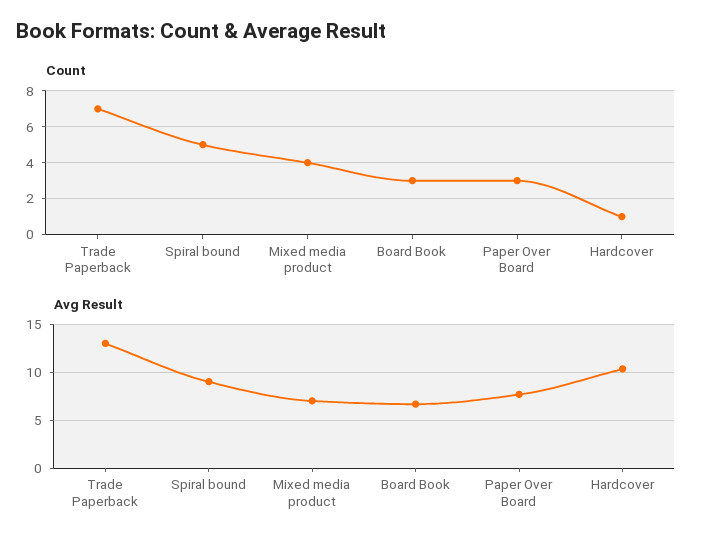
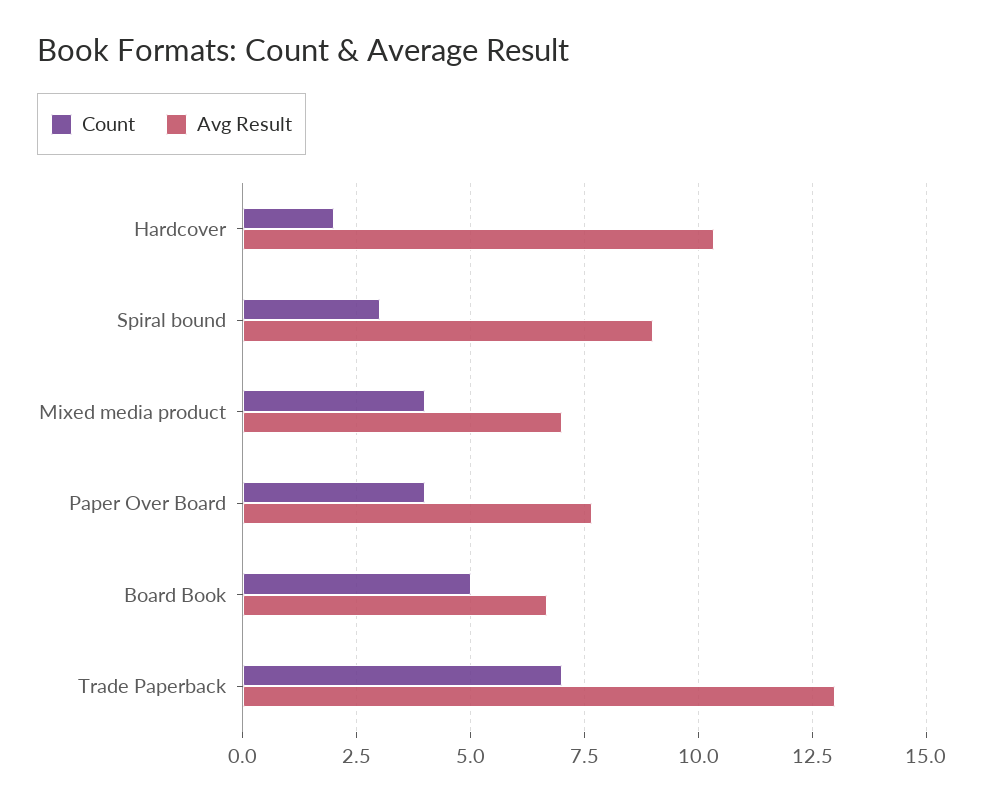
  {
    "Count": {
      "Trade Paperback": 7,
-     "Spiral bound": 5,
+     "Spiral bound": 3,
      "Mixed media product": 4,
-     "Board Book": 3,
+     "Board Book": 5,
-     "Paper Over Board": 3,
+     "Paper Over Board": 4,
-     "Hardcover": 1
+     "Hardcover": 2
    },
    "Avg Result": {
      "Trade Paperback": 13,
      "Spiral bound": 9,
      "Mixed media product": 7,
      "Board Book": 6.75,
      "Paper Over Board": 7.75,
      "Hardcover": 10.25
    }
  }

